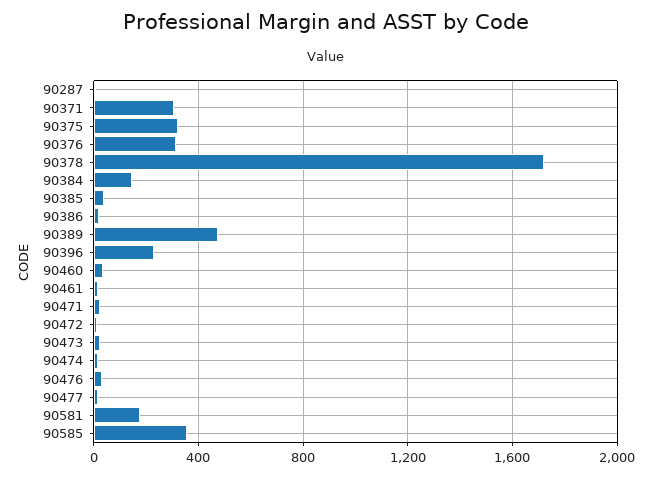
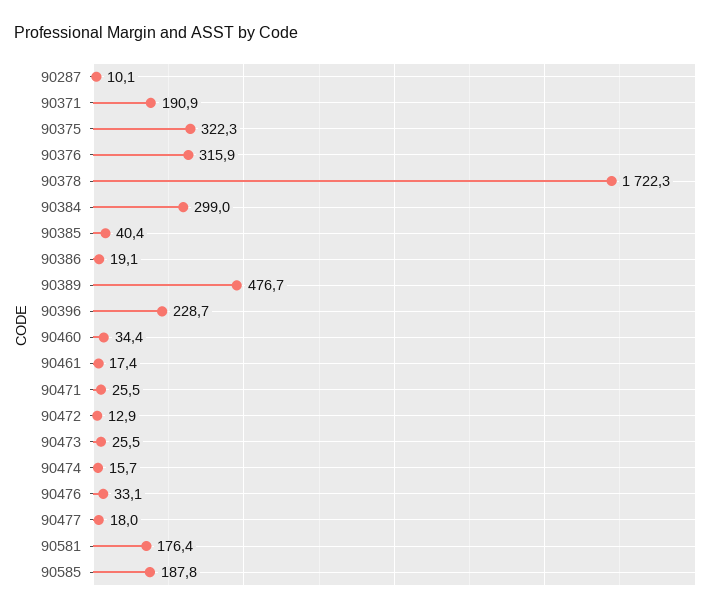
  {
    "90287": 10.1,
-   "90371": 300,
+   "90371": 190.9,
    "90375": 322.3,
    "90376": 315.9,
    "90378": 1722.3,
-   "90384": 150,
+   "90384": 299,
    "90385": 40.4,
    "90386": 19.1,
    "90389": 476.7,
    "90396": 228.7,
    "90460": 34.4,
    "90461": 17.4,
    "90471": 25.5,
    "90472": 12.9,
    "90473": 25.5,
    "90474": 15.7,
    "90476": 33.1,
    "90477": 18,
    "90581": 176.4,
-   "90585": 350
+   "90585": 187.8
  }

